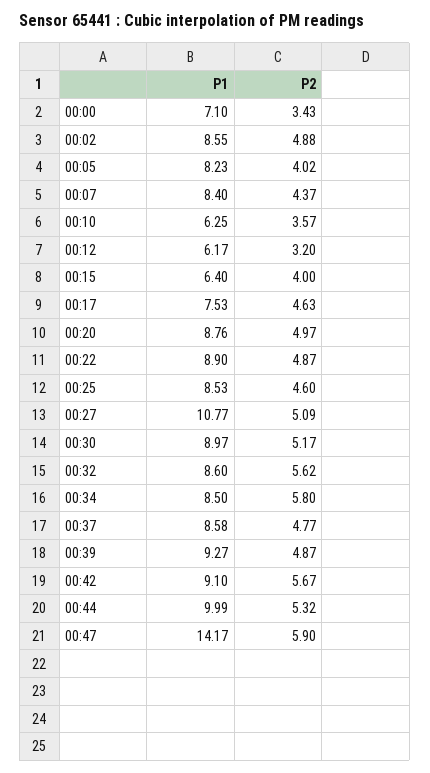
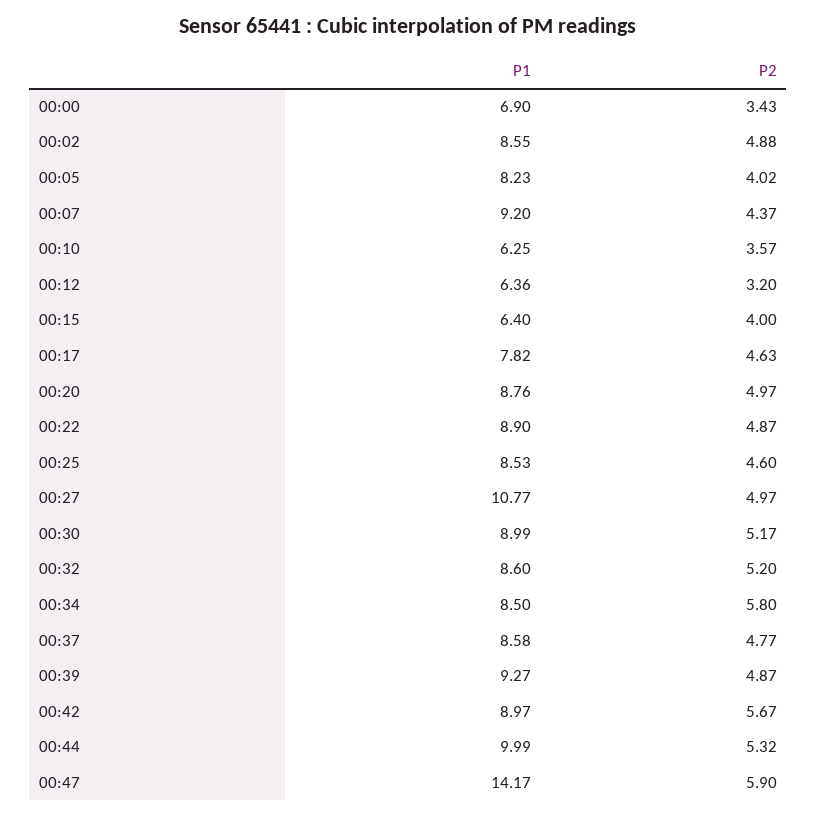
  {
    "P1": {
-     "00:00": 7.1,
+     "00:00": 6.9,
      "00:02": 8.55,
      "00:05": 8.23,
-     "00:07": 8.4,
+     "00:07": 9.2,
      "00:10": 6.25,
-     "00:12": 6.17,
+     "00:12": 6.36,
      "00:15": 6.4,
-     "00:17": 7.53,
+     "00:17": 7.82,
      "00:20": 8.76,
      "00:22": 8.9,
      "00:25": 8.53,
      "00:27": 10.77,
-     "00:30": 8.97,
+     "00:30": 8.99,
      "00:32": 8.6,
      "00:34": 8.5,
      "00:37": 8.58,
      "00:39": 9.27,
-     "00:42": 9.1,
+     "00:42": 8.97,
      "00:44": 9.99,
      "00:47": 14.17
    },
    "P2": {
      "00:00": 3.43,
      "00:02": 4.88,
      "00:05": 4.02,
      "00:07": 4.37,
      "00:10": 3.57,
      "00:12": 3.2,
      "00:15": 4,
      "00:17": 4.63,
      "00:20": 4.97,
      "00:22": 4.87,
      "00:25": 4.6,
-     "00:27": 5.09,
+     "00:27": 4.97,
      "00:30": 5.17,
-     "00:32": 5.62,
+     "00:32": 5.2,
      "00:34": 5.8,
      "00:37": 4.77,
      "00:39": 4.87,
      "00:42": 5.67,
      "00:44": 5.32,
      "00:47": 5.9
    }
  }

